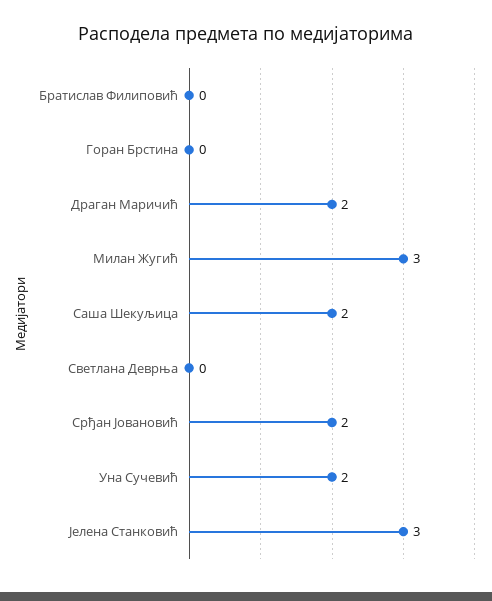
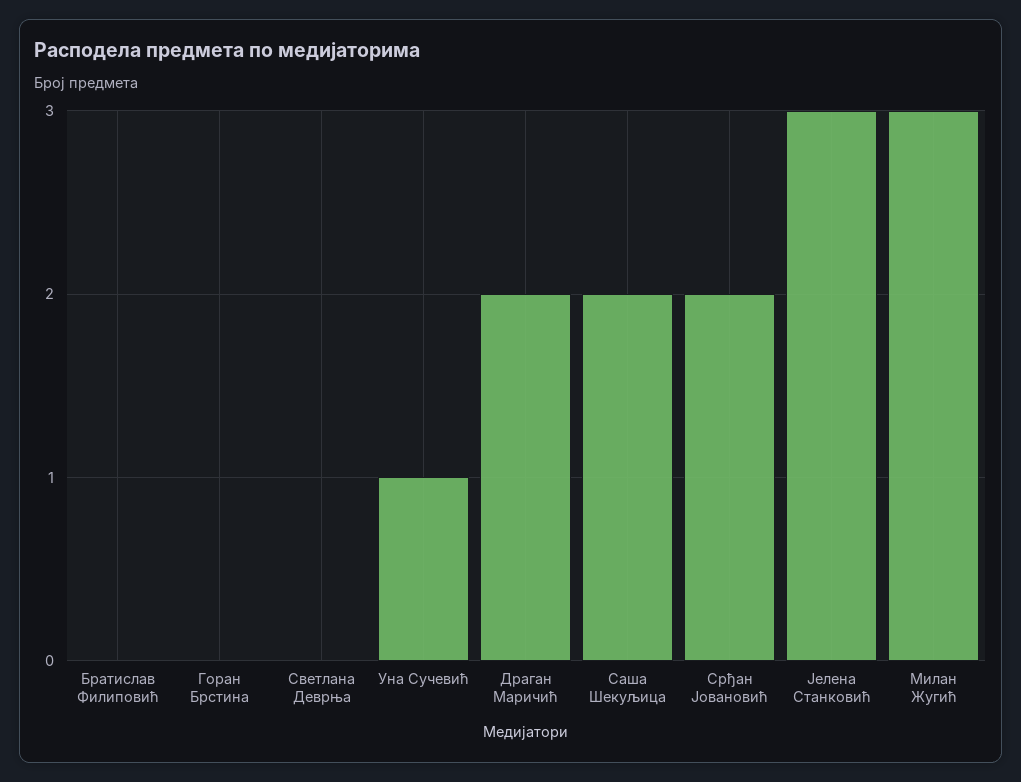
  {
    "Братислав Филиповић": 0,
    "Горан Брстина": 0,
    "Драган Маричић": 2,
    "Милан Жугић": 3,
    "Саша Шекуљица": 2,
    "Светлана Деврња": 0,
    "Срђан Јовановић": 2,
-   "Уна Сучевић": 2,
+   "Уна Сучевић": 1,
    "Јелена Станковић": 3
  }

